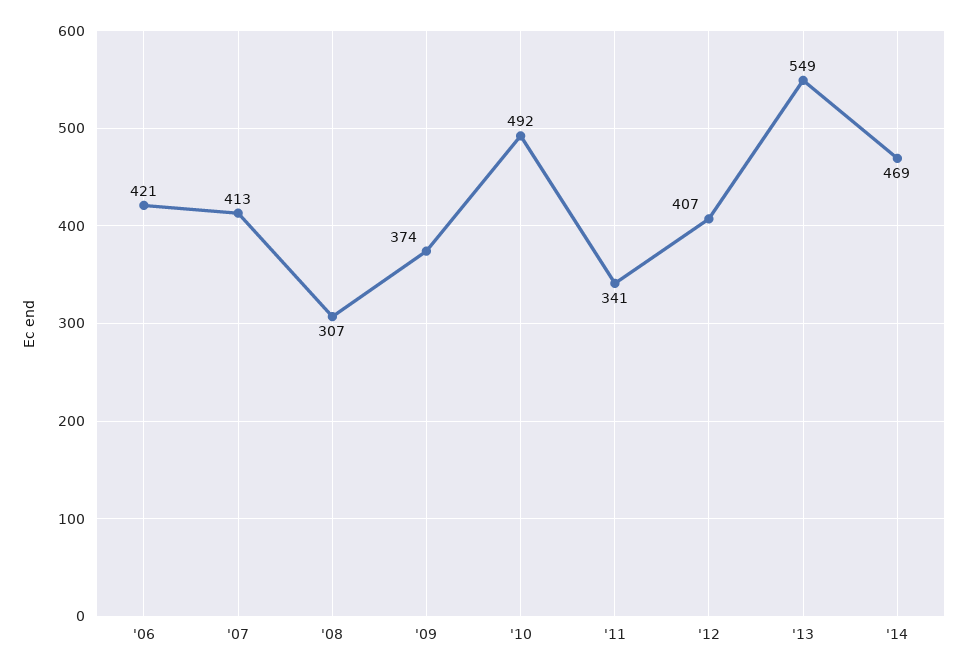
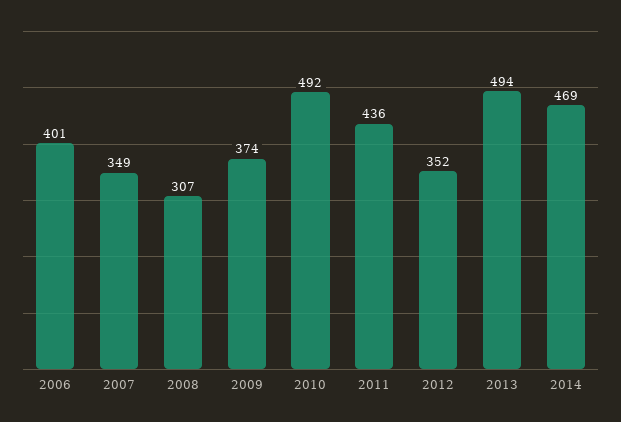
  {
-   "'06": 421,
+   "'06": 401,
-   "'07": 413,
+   "'07": 349,
    "'08": 307,
    "'09": 374,
    "'10": 492,
-   "'11": 341,
+   "'11": 436,
-   "'12": 407,
+   "'12": 352,
-   "'13": 549,
+   "'13": 494,
    "'14": 469
  }

